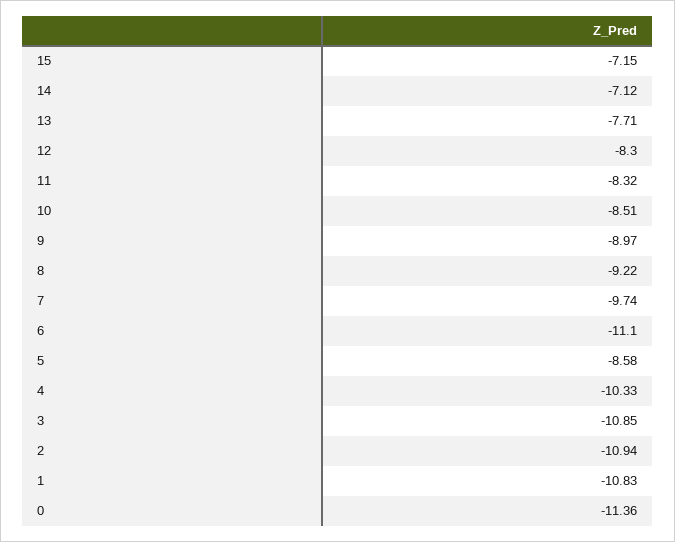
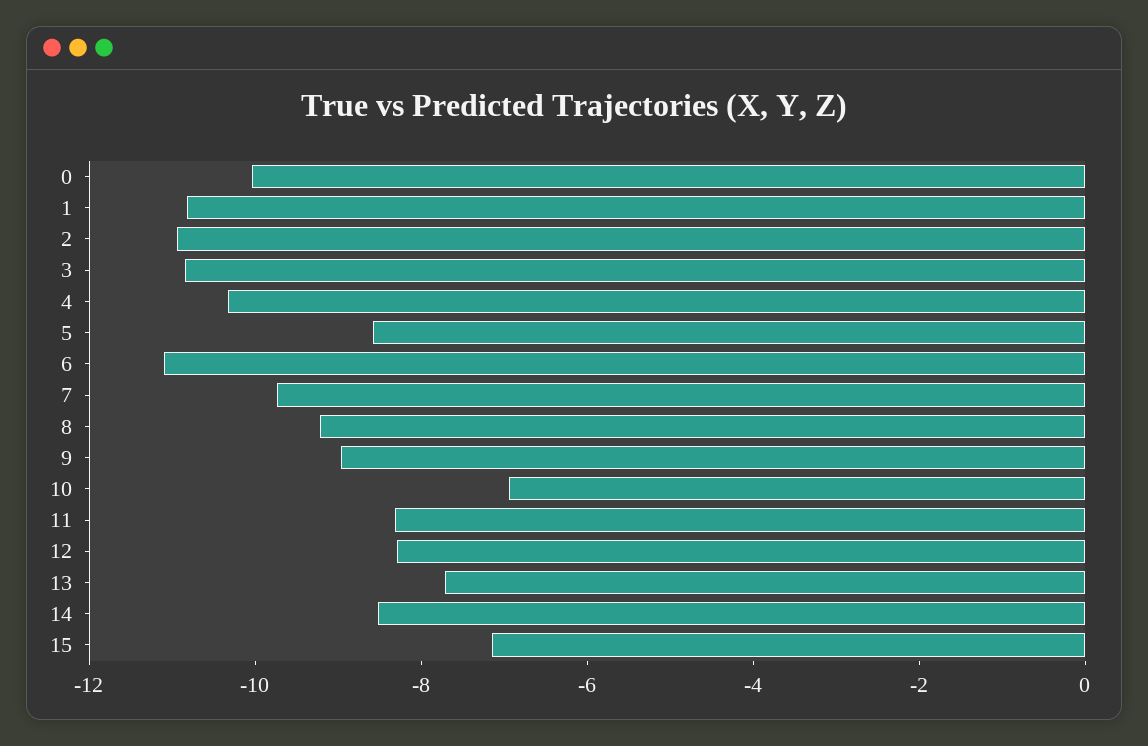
  {
    "15": -7.15,
-   "14": -7.12,
+   "14": -8.5,
    "13": -7.71,
    "12": -8.3,
    "11": -8.32,
-   "10": -8.51,
+   "10": -7,
    "9": -8.97,
    "8": -9.22,
    "7": -9.74,
    "6": -11.1,
    "5": -8.58,
    "4": -10.33,
    "3": -10.85,
    "2": -10.94,
    "1": -10.83,
-   "0": -11.36
+   "0": -10
  }

